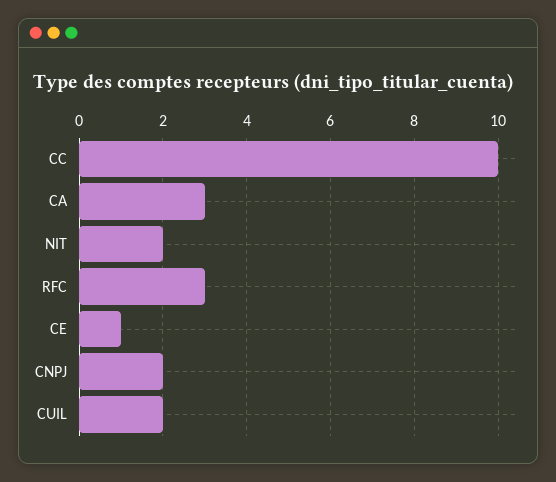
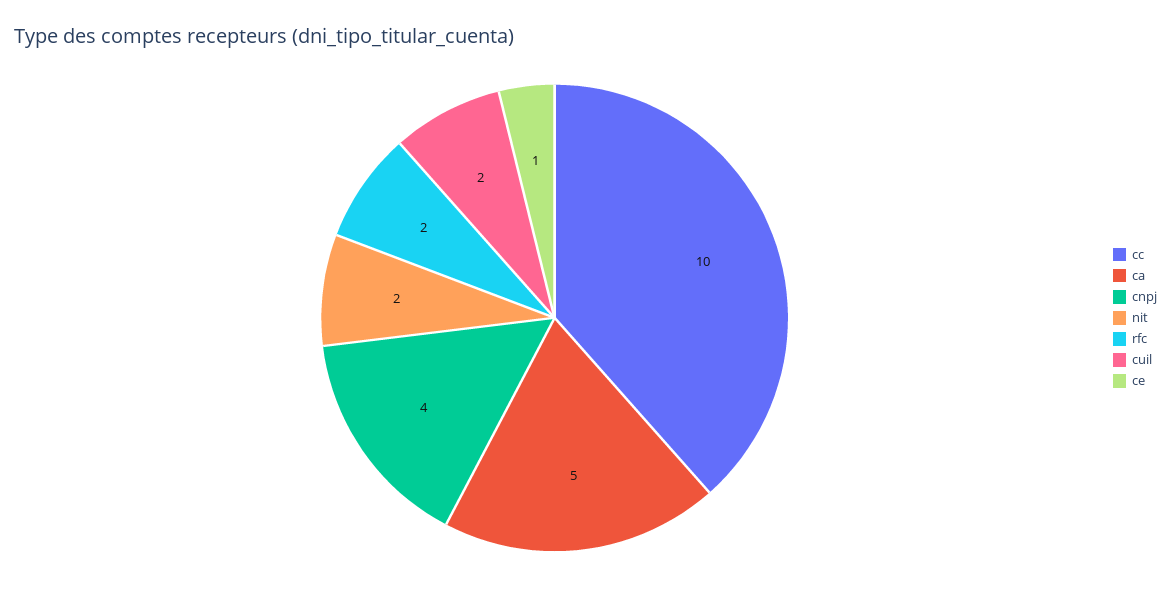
  {
    "CC": 10,
-   "CA": 3,
+   "CA": 5,
    "NIT": 2,
-   "RFC": 3,
+   "RFC": 2,
    "CE": 1,
-   "CNPJ": 2,
+   "CNPJ": 4,
    "CUIL": 2
  }

